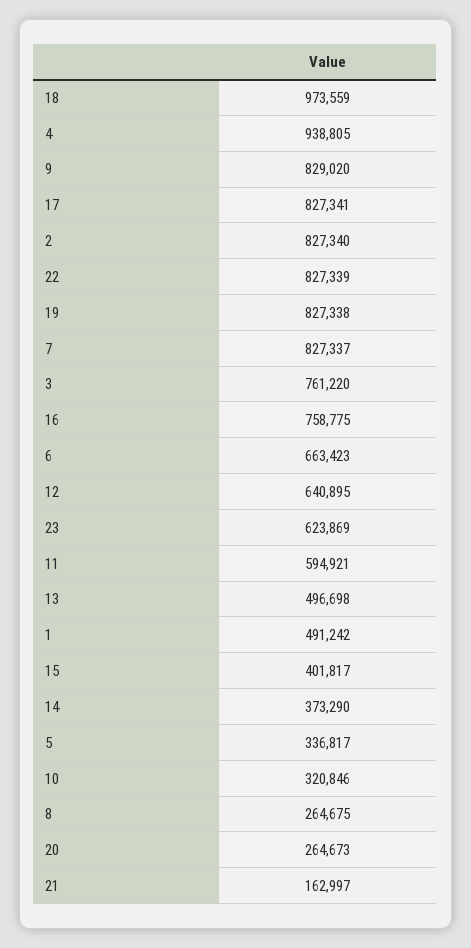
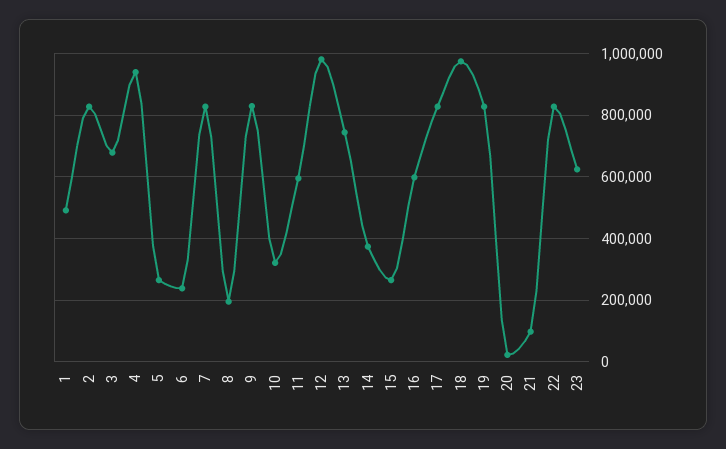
  {
    "18": 973559,
    "4": 938805,
    "9": 829020,
    "17": 827341,
    "2": 827340,
    "22": 827339,
    "19": 827338,
    "7": 827337,
-   "3": 761220,
+   "3": 680000,
-   "16": 758775,
+   "16": 600000,
-   "6": 663423,
+   "6": 240000,
-   "12": 640895,
+   "12": 980000,
    "23": 623869,
    "11": 594921,
-   "13": 496698,
+   "13": 740000,
    "1": 491242,
-   "15": 401817,
+   "15": 260000,
    "14": 373290,
-   "5": 336817,
+   "5": 260000,
    "10": 320846,
-   "8": 264675,
+   "8": 200000,
-   "20": 264673,
+   "20": 20000,
-   "21": 162997
+   "21": 100000
  }

